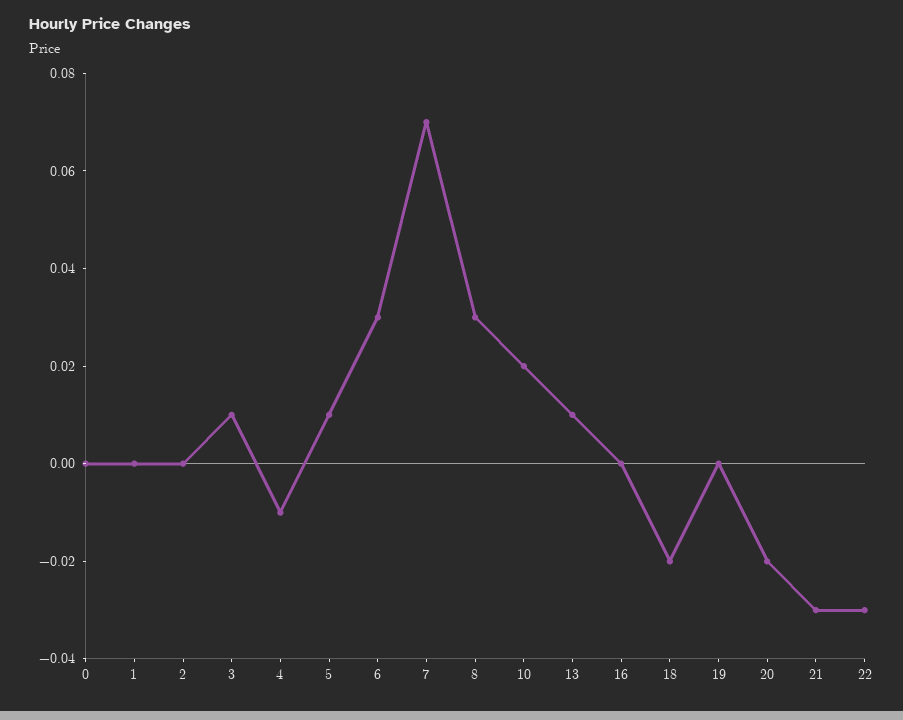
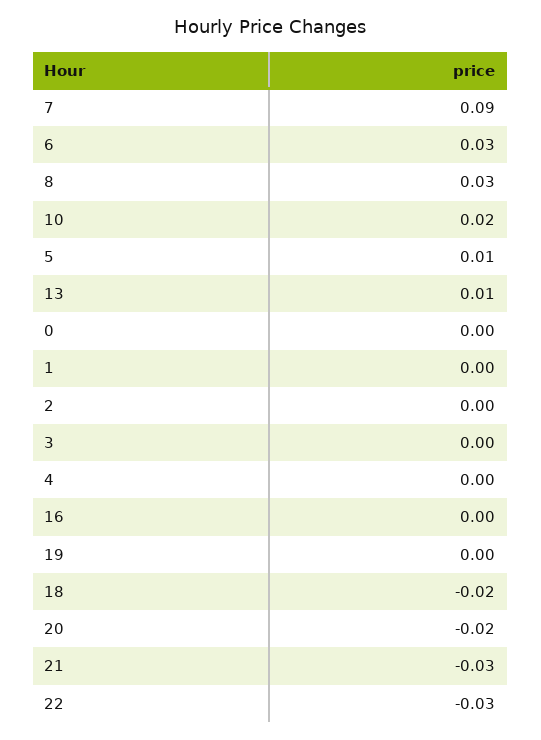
  {
    "0": 0,
    "1": 0,
    "2": 0,
-   "3": 0.01,
+   "3": 0,
-   "4": -0.01,
+   "4": 0,
    "5": 0.01,
    "6": 0.03,
-   "7": 0.07,
+   "7": 0.09,
    "8": 0.03,
    "10": 0.02,
    "13": 0.01,
    "16": 0,
    "18": -0.02,
    "19": 0,
    "20": -0.02,
    "21": -0.03,
    "22": -0.03
  }

